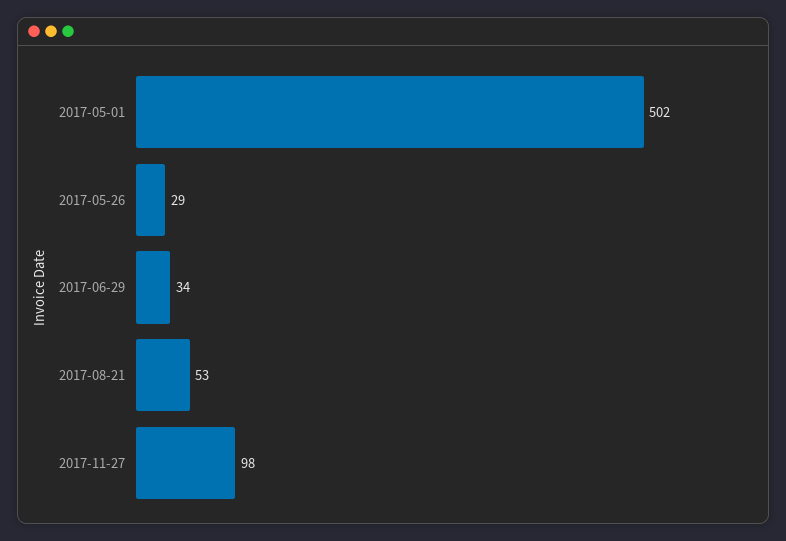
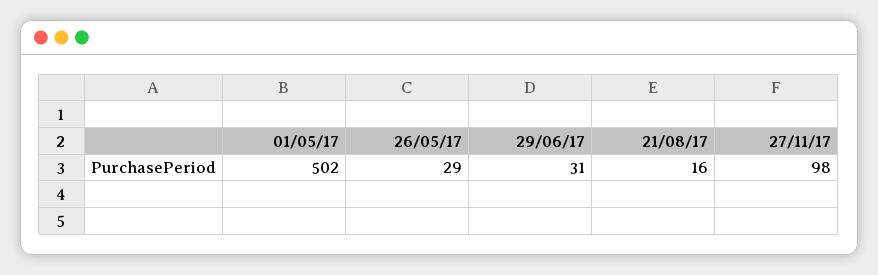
  {
    "2017-05-01": 502,
    "2017-05-26": 29,
-   "2017-06-29": 34,
+   "2017-06-29": 31,
-   "2017-08-21": 53,
+   "2017-08-21": 16,
    "2017-11-27": 98
  }

